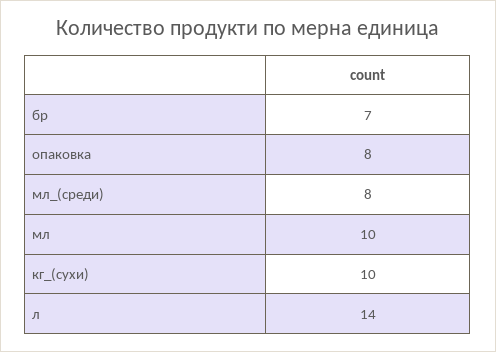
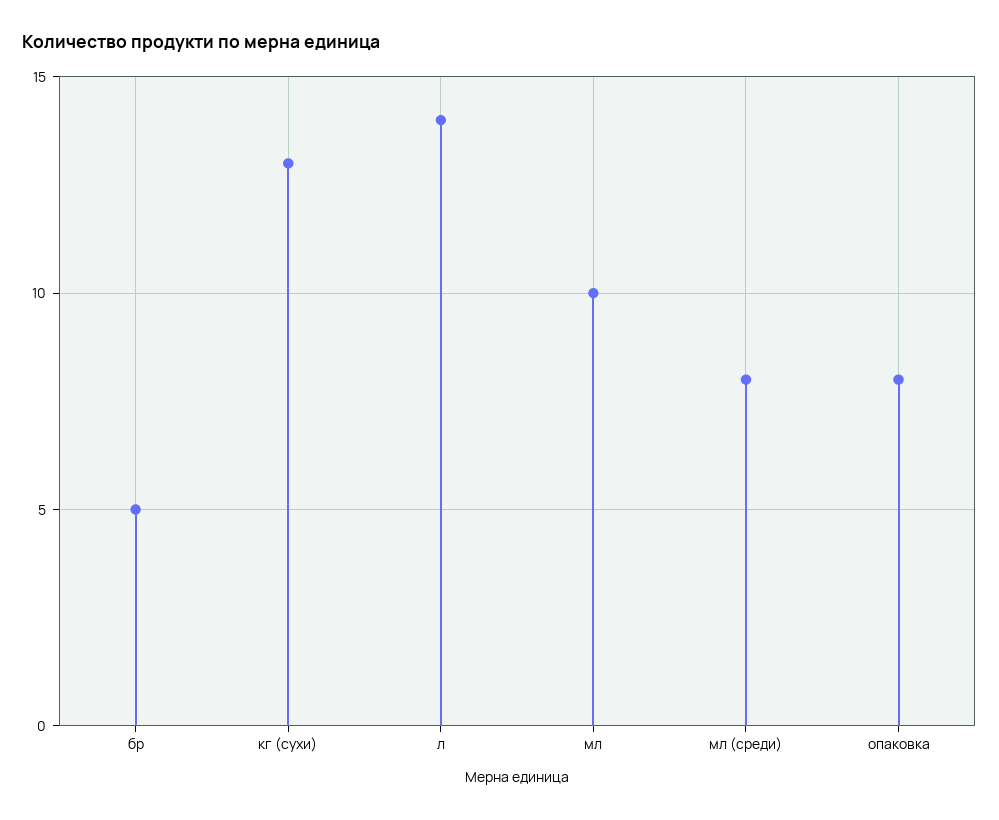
  {
-   "бр": 7,
+   "бр": 5,
    "опаковка": 8,
    "мл_(среди)": 8,
    "мл": 10,
-   "кг_(сухи)": 10,
+   "кг_(сухи)": 13,
    "л": 14
  }

